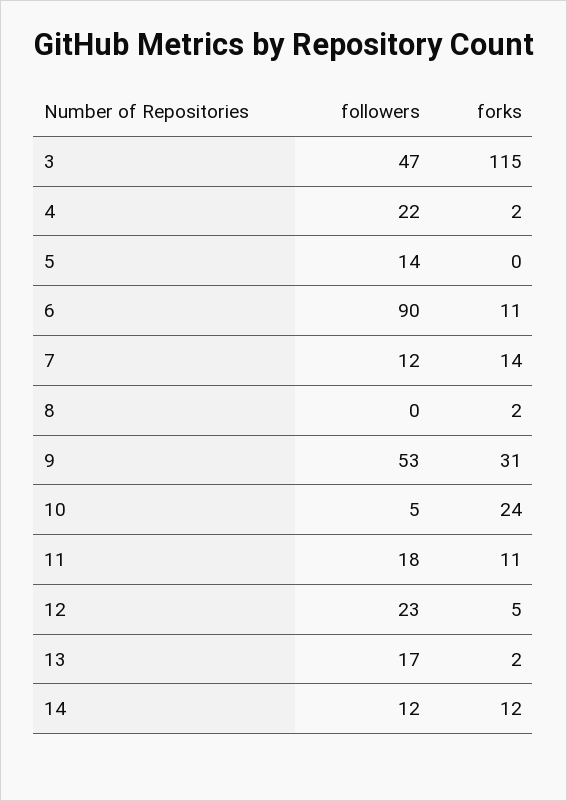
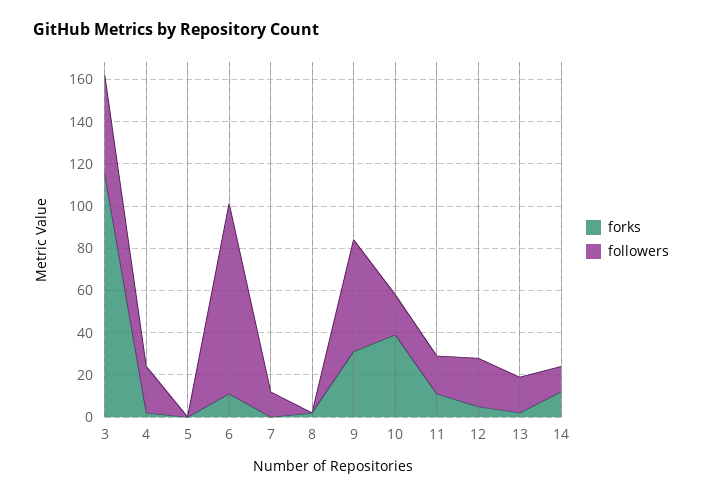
  {
    "followers": {
      "3": 47,
      "4": 22,
-     "5": 14,
+     "5": 0,
      "6": 90,
      "7": 12,
      "8": 0,
      "9": 53,
-     "10": 5,
+     "10": 20,
      "11": 18,
      "12": 23,
      "13": 17,
      "14": 12
    },
    "forks": {
      "3": 115,
      "4": 2,
      "5": 0,
      "6": 11,
-     "7": 14,
+     "7": 0,
      "8": 2,
      "9": 31,
-     "10": 24,
+     "10": 40,
      "11": 11,
      "12": 5,
      "13": 2,
      "14": 12
    }
  }

